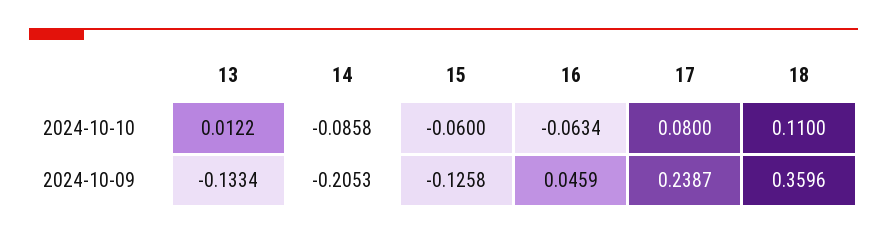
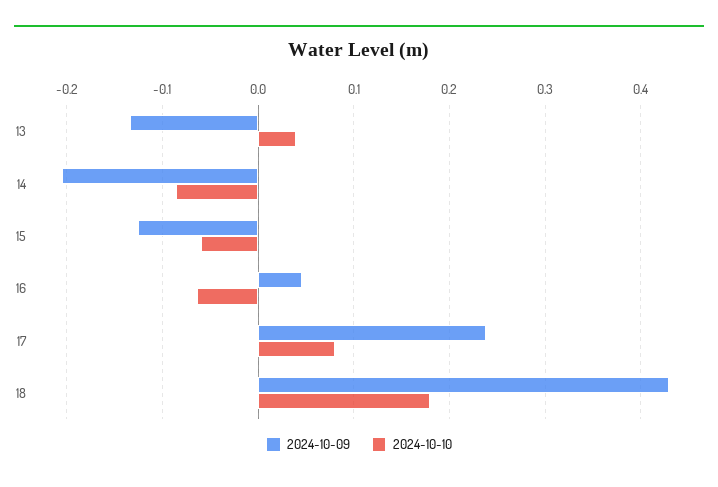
  {
    "2024-10-10": {
-     "13": 0.0122,
+     "13": 0.04,
      "14": -0.0858,
      "15": -0.06,
      "16": -0.0634,
      "17": 0.08,
-     "18": 0.11
+     "18": 0.18
    },
    "2024-10-09": {
      "13": -0.1334,
      "14": -0.2053,
      "15": -0.1258,
      "16": 0.0459,
      "17": 0.2387,
-     "18": 0.3596
+     "18": 0.43
    }
  }

